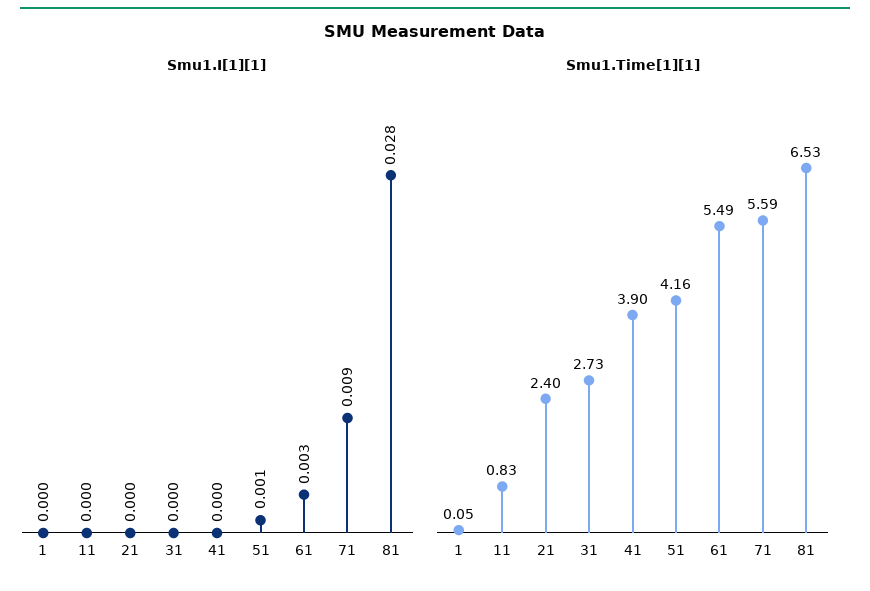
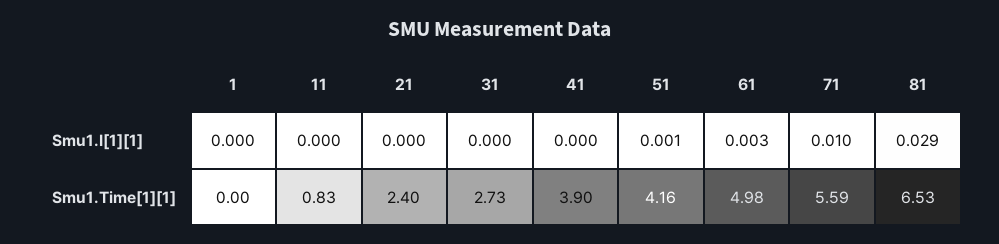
  {
    "Smu1.I[1][1]": {
      "1": 0,
      "11": 0,
      "21": 0,
      "31": 0,
      "41": 0,
      "51": 0.001,
      "61": 0.003,
-     "71": 0.009,
+     "71": 0.01,
-     "81": 0.028
+     "81": 0.029
    },
    "Smu1.Time[1][1]": {
-     "1": 0.05,
+     "1": 0,
      "11": 0.83,
      "21": 2.4,
      "31": 2.73,
      "41": 3.9,
      "51": 4.16,
-     "61": 5.49,
+     "61": 4.98,
      "71": 5.59,
      "81": 6.53
    }
  }

